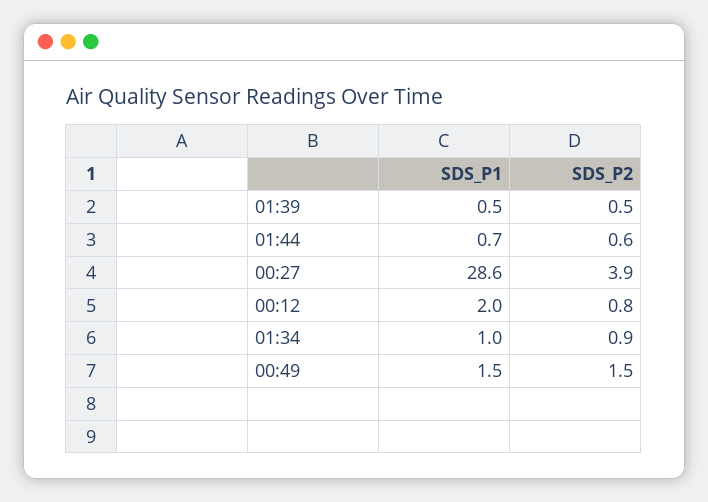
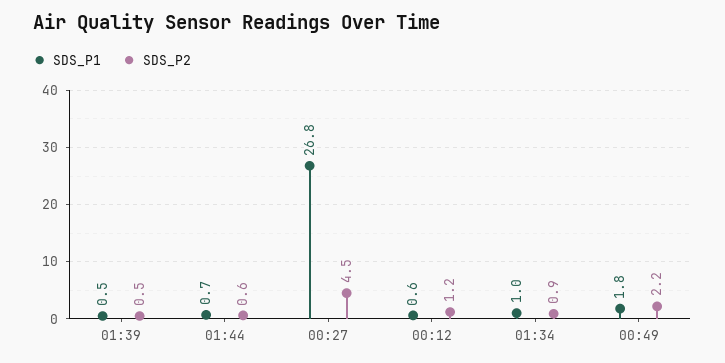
  {
    "SDS_P1": {
      "01:39": 0.5,
      "01:44": 0.7,
-     "00:27": 28.6,
+     "00:27": 26.8,
-     "00:12": 2,
+     "00:12": 0.6,
      "01:34": 1,
-     "00:49": 1.5
+     "00:49": 1.8
    },
    "SDS_P2": {
      "01:39": 0.5,
      "01:44": 0.6,
-     "00:27": 3.9,
+     "00:27": 4.5,
-     "00:12": 0.8,
+     "00:12": 1.2,
      "01:34": 0.9,
-     "00:49": 1.5
+     "00:49": 2.2
    }
  }

